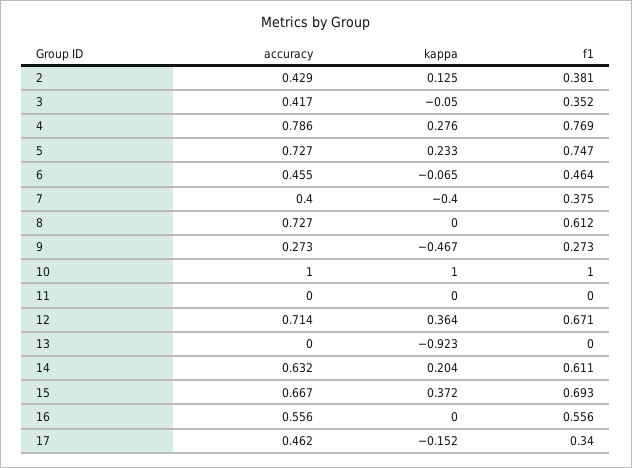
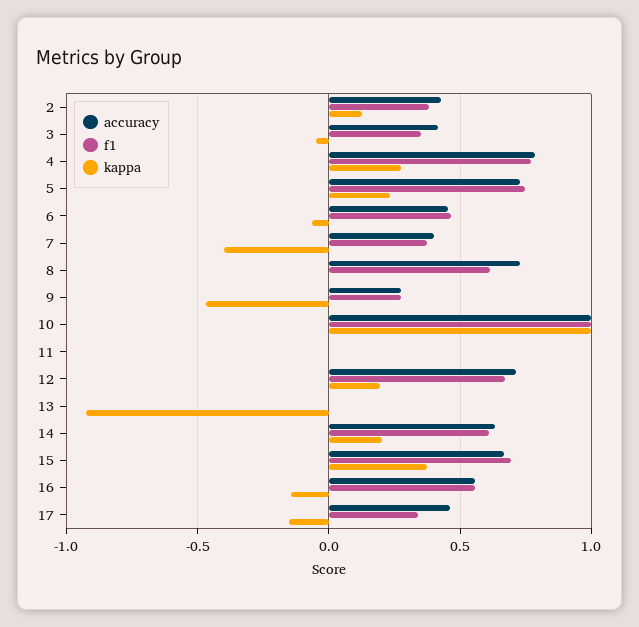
  {
    "accuracy": {
      "2": 0.429,
      "3": 0.417,
      "4": 0.786,
      "5": 0.727,
      "6": 0.455,
      "7": 0.4,
      "8": 0.727,
      "9": 0.273,
      "10": 1,
      "11": 0,
      "12": 0.714,
      "13": 0,
      "14": 0.632,
      "15": 0.667,
      "16": 0.556,
      "17": 0.462
    },
    "kappa": {
      "2": 0.125,
      "3": -0.05,
      "4": 0.276,
      "5": 0.233,
      "6": -0.065,
      "7": -0.4,
      "8": 0,
      "9": -0.467,
      "10": 1,
      "11": 0,
-     "12": 0.364,
+     "12": 0.2,
      "13": -0.923,
      "14": 0.204,
      "15": 0.372,
-     "16": 0,
+     "16": -0.15,
      "17": -0.152
    },
    "f1": {
      "2": 0.381,
      "3": 0.352,
      "4": 0.769,
      "5": 0.747,
      "6": 0.464,
      "7": 0.375,
      "8": 0.612,
      "9": 0.273,
      "10": 1,
      "11": 0,
      "12": 0.671,
      "13": 0,
      "14": 0.611,
      "15": 0.693,
      "16": 0.556,
      "17": 0.34
    }
  }

